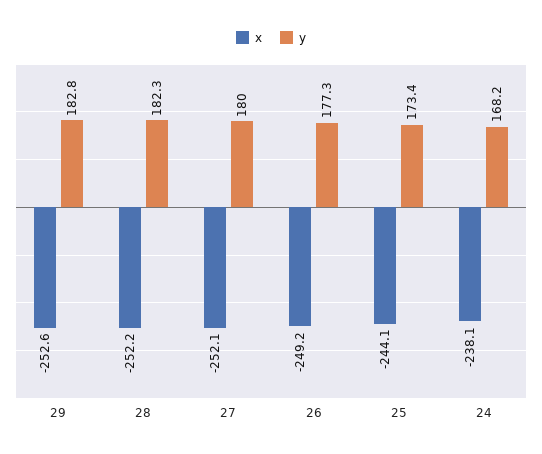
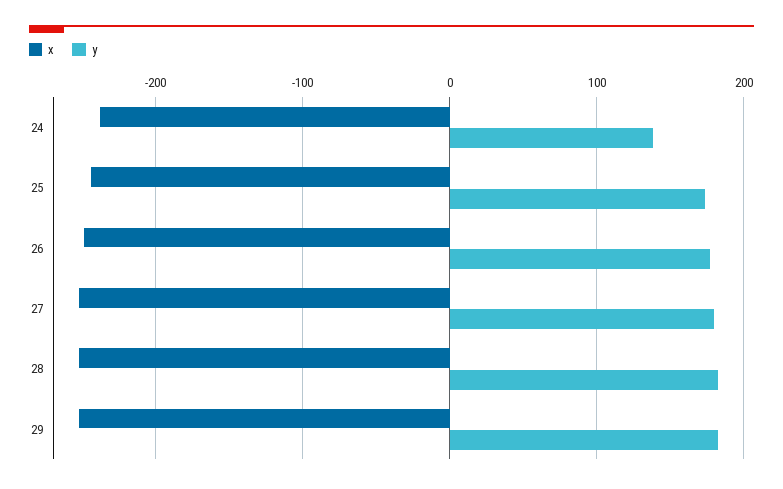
  {
    "x": {
      "29": -252.6,
      "28": -252.2,
      "27": -252.1,
      "26": -249.2,
      "25": -244.1,
      "24": -238.1
    },
    "y": {
      "29": 182.8,
      "28": 182.3,
      "27": 180,
      "26": 177.3,
      "25": 173.4,
-     "24": 168.2
+     "24": 140
    }
  }

